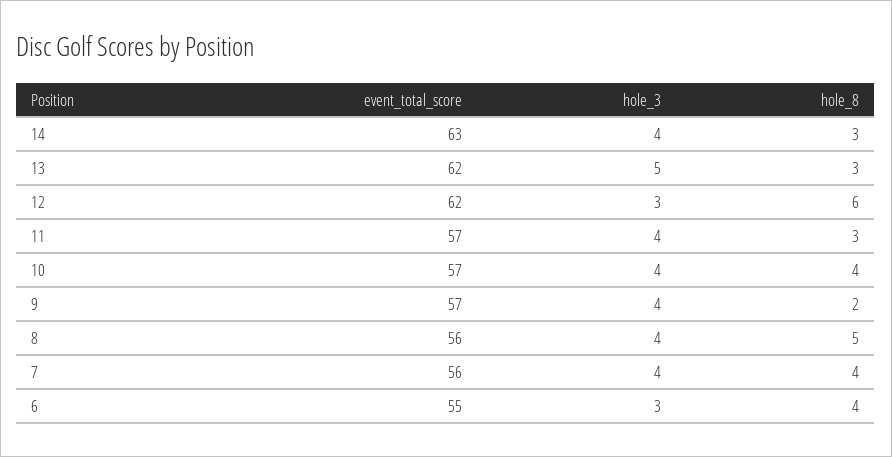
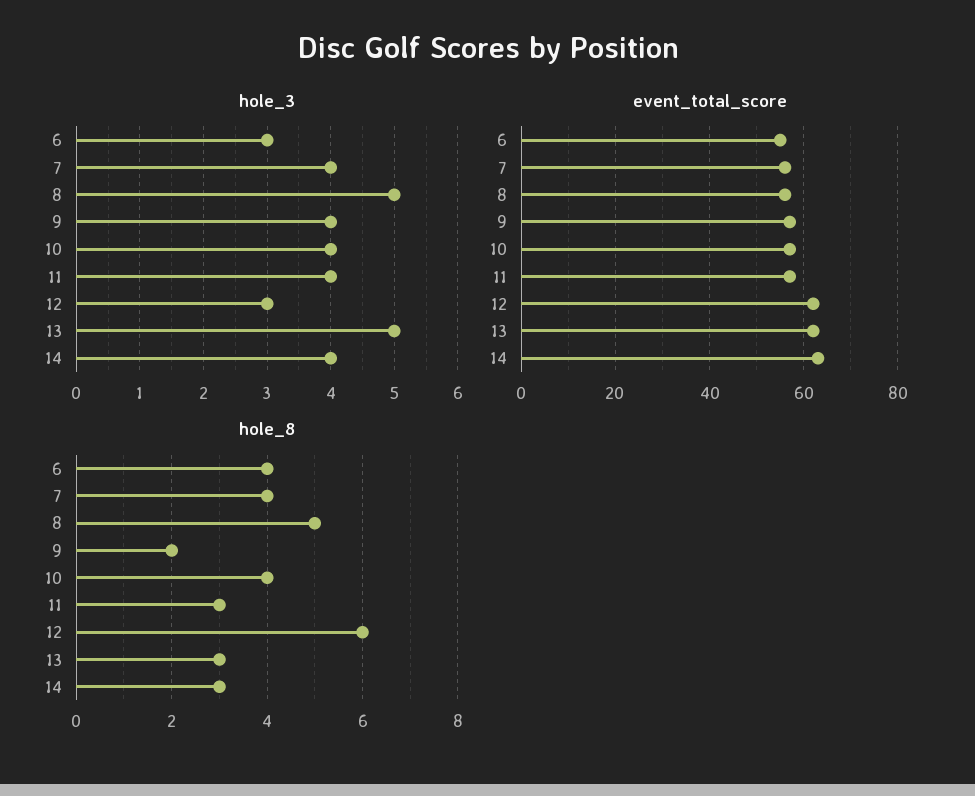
  {
    "event_total_score": {
      "14": 63,
      "13": 62,
      "12": 62,
      "11": 57,
      "10": 57,
      "9": 57,
      "8": 56,
      "7": 56,
      "6": 55
    },
    "hole_3": {
      "14": 4,
      "13": 5,
      "12": 3,
      "11": 4,
      "10": 4,
      "9": 4,
-     "8": 4,
+     "8": 5,
      "7": 4,
      "6": 3
    },
    "hole_8": {
      "14": 3,
      "13": 3,
      "12": 6,
      "11": 3,
      "10": 4,
      "9": 2,
      "8": 5,
      "7": 4,
      "6": 4
    }
  }

